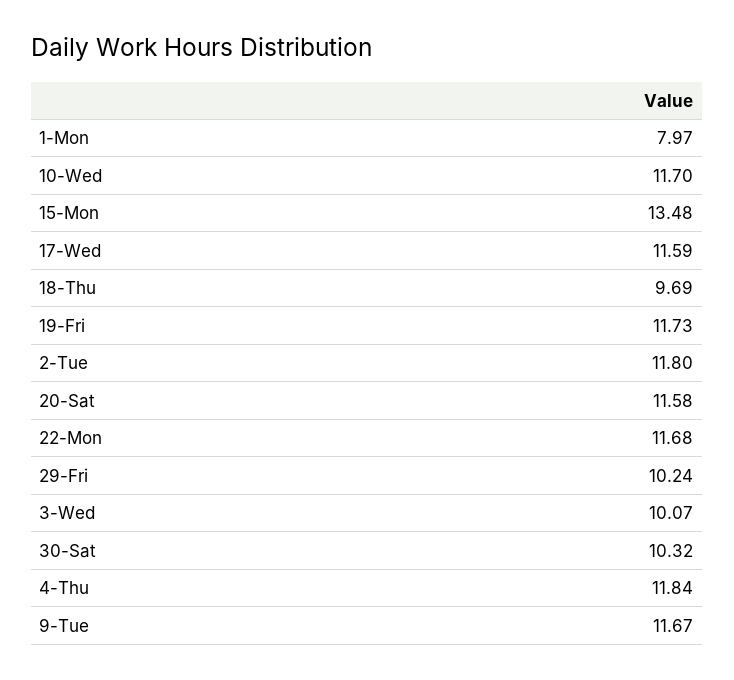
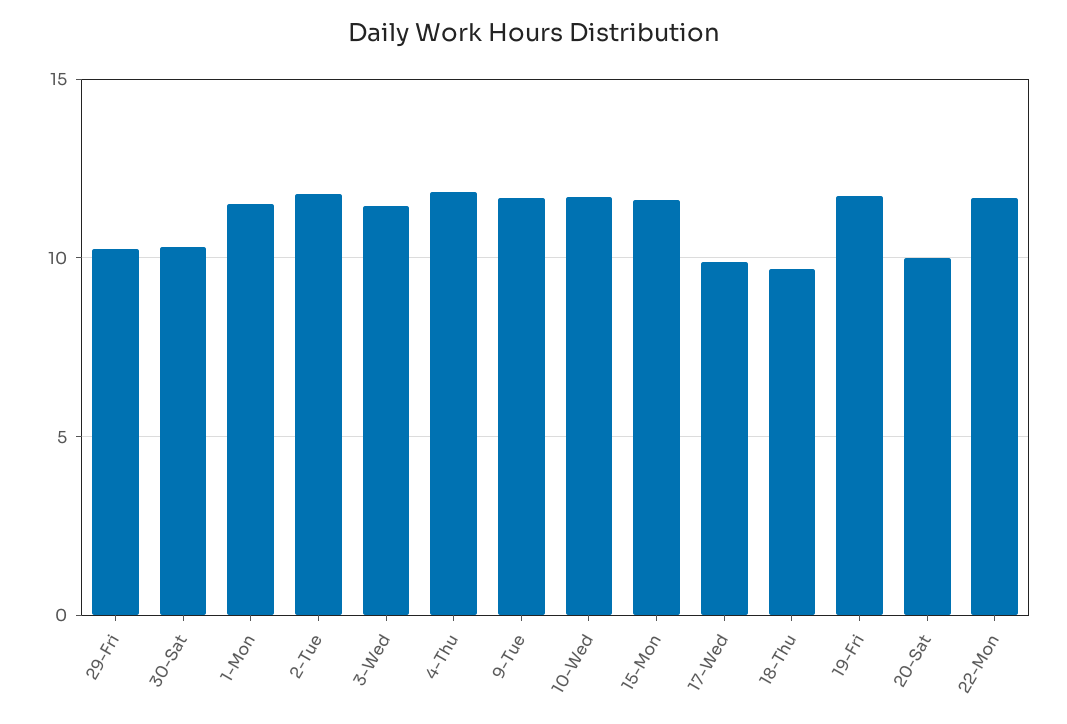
  {
-   "1-Mon": 7.97,
+   "1-Mon": 11.5,
    "10-Wed": 11.7,
-   "15-Mon": 13.48,
+   "15-Mon": 11.5,
-   "17-Wed": 11.59,
+   "17-Wed": 10,
    "18-Thu": 9.69,
    "19-Fri": 11.73,
    "2-Tue": 11.8,
-   "20-Sat": 11.58,
+   "20-Sat": 10,
    "22-Mon": 11.68,
    "29-Fri": 10.24,
-   "3-Wed": 10.07,
+   "3-Wed": 11.5,
    "30-Sat": 10.32,
    "4-Thu": 11.84,
    "9-Tue": 11.67
  }

